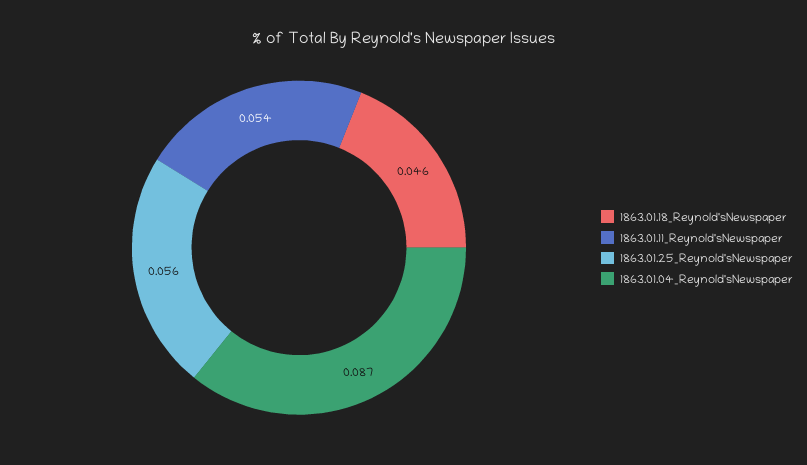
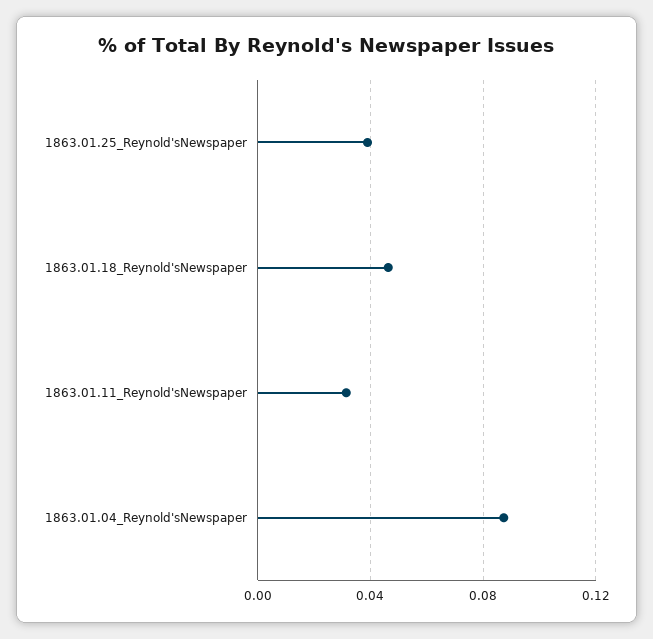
  {
    "1863.01.18_Reynold'sNewspaper": 0.046,
-   "1863.01.11_Reynold'sNewspaper": 0.054,
+   "1863.01.11_Reynold'sNewspaper": 0.03,
-   "1863.01.25_Reynold'sNewspaper": 0.056,
+   "1863.01.25_Reynold'sNewspaper": 0.04,
    "1863.01.04_Reynold'sNewspaper": 0.087
  }

